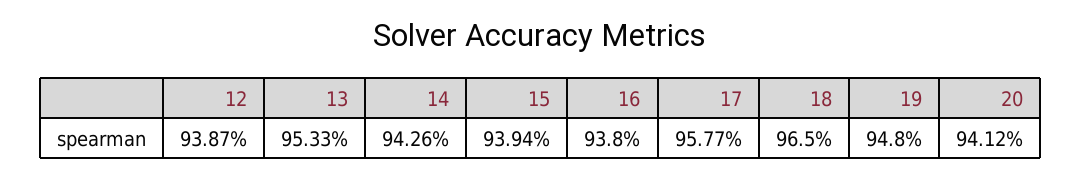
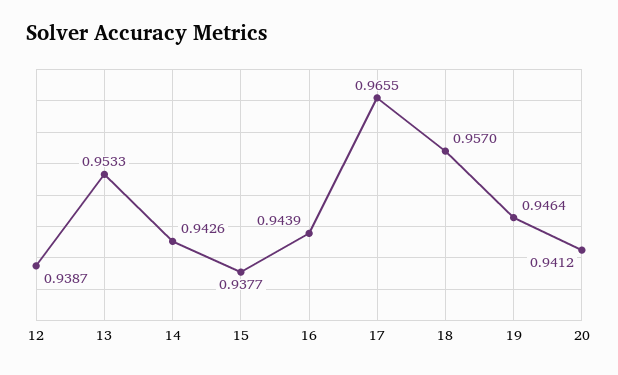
  {
    "12": 0.9387,
    "13": 0.9533,
    "14": 0.9426,
-   "15": 0.9394,
+   "15": 0.9377,
-   "16": 0.938,
+   "16": 0.9439,
-   "17": 0.9577,
+   "17": 0.9655,
-   "18": 0.965,
+   "18": 0.957,
-   "19": 0.948,
+   "19": 0.9464,
    "20": 0.9412
  }

